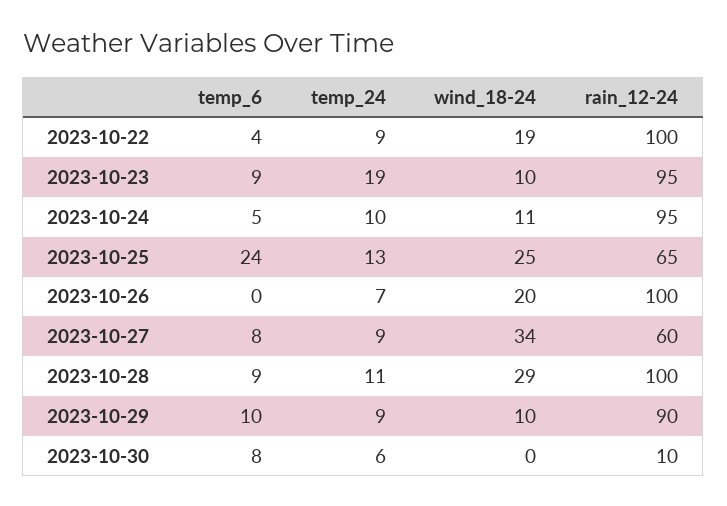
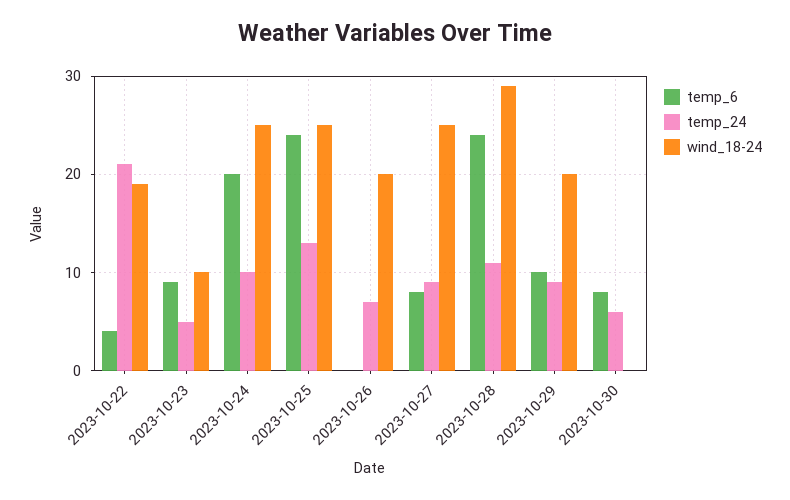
  {
    "temp_6": {
      "2023-10-22": 4,
      "2023-10-23": 9,
-     "2023-10-24": 5,
+     "2023-10-24": 20,
      "2023-10-25": 24,
      "2023-10-26": 0,
      "2023-10-27": 8,
-     "2023-10-28": 9,
+     "2023-10-28": 24,
      "2023-10-29": 10,
      "2023-10-30": 8
    },
    "temp_24": {
-     "2023-10-22": 9,
+     "2023-10-22": 21,
-     "2023-10-23": 19,
+     "2023-10-23": 5,
      "2023-10-24": 10,
      "2023-10-25": 13,
      "2023-10-26": 7,
      "2023-10-27": 9,
      "2023-10-28": 11,
      "2023-10-29": 9,
      "2023-10-30": 6
    },
    "wind_18-24": {
      "2023-10-22": 19,
      "2023-10-23": 10,
-     "2023-10-24": 11,
+     "2023-10-24": 25,
      "2023-10-25": 25,
      "2023-10-26": 20,
-     "2023-10-27": 34,
+     "2023-10-27": 25,
      "2023-10-28": 29,
-     "2023-10-29": 10,
+     "2023-10-29": 20,
      "2023-10-30": 0
-   },
+   }
-   "rain_12-24": {
-     "2023-10-22": 100,
-     "2023-10-23": 95,
-     "2023-10-24": 95,
-     "2023-10-25": 65,
-     "2023-10-26": 100,
-     "2023-10-27": 60,
-     "2023-10-28": 100,
-     "2023-10-29": 90,
-     "2023-10-30": 10
-   }
  }

